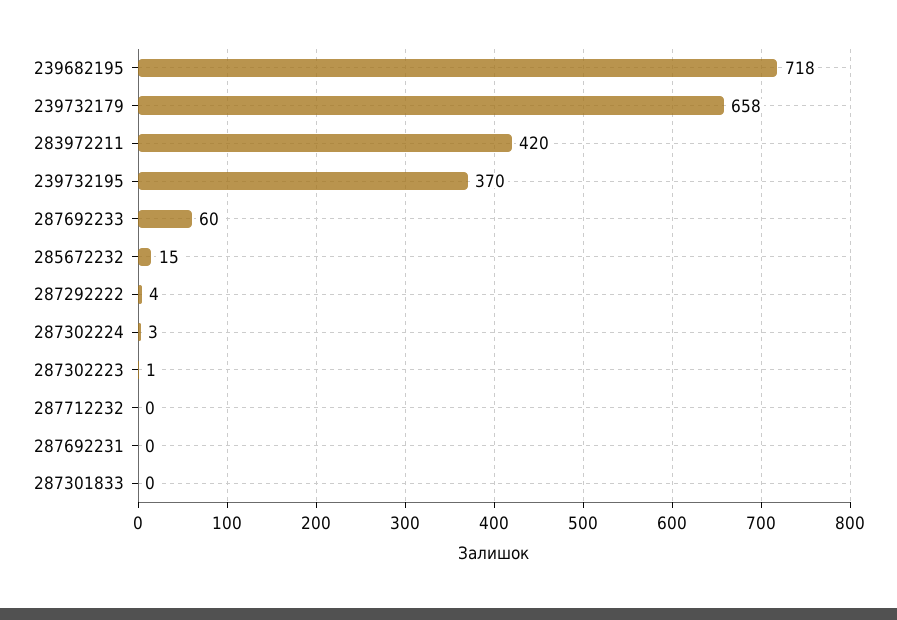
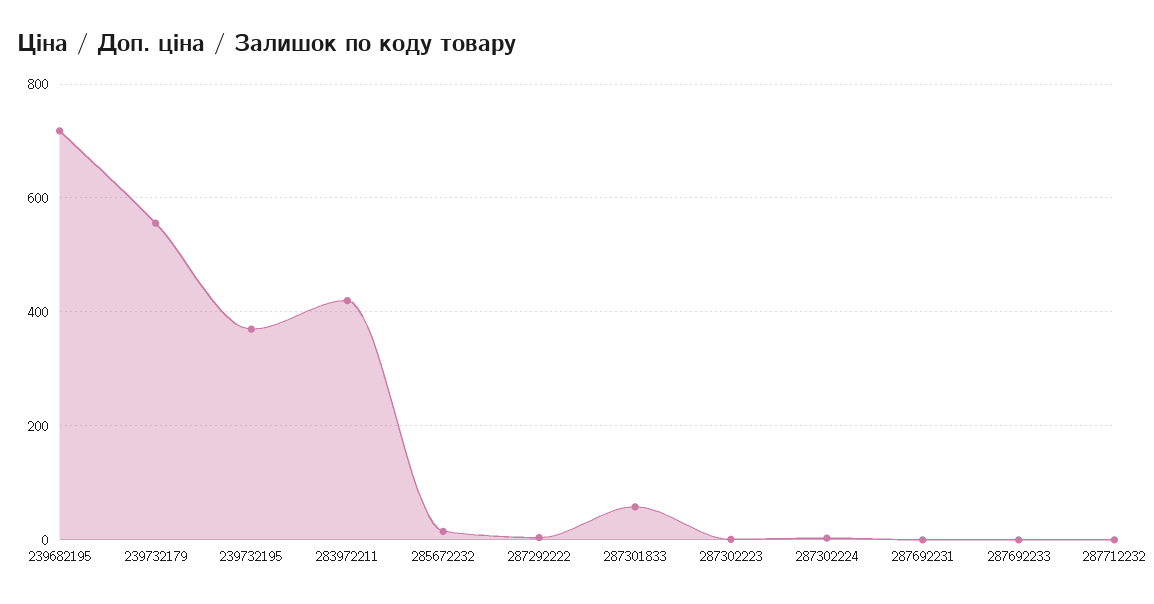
  {
    "239682195": 718,
-   "239732179": 658,
+   "239732179": 560,
    "283972211": 420,
    "239732195": 370,
-   "287692233": 60,
+   "287692233": 0,
    "285672232": 15,
    "287292222": 4,
    "287302224": 3,
    "287302223": 1,
    "287712232": 0,
    "287692231": 0,
-   "287301833": 0
+   "287301833": 60
  }

